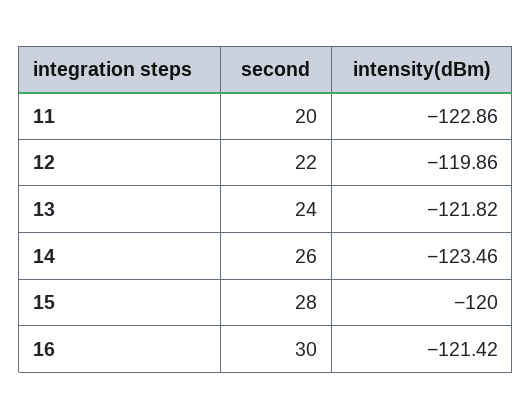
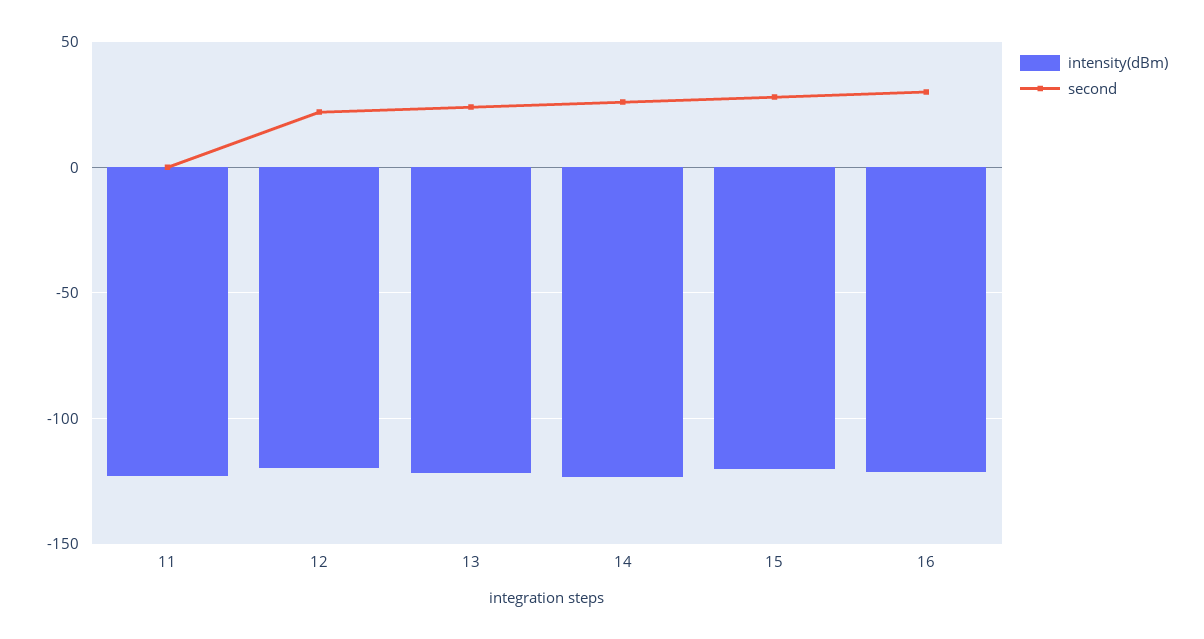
  {
    "second": {
-     "11": 20,
+     "11": 0,
      "12": 22,
      "13": 24,
      "14": 26,
      "15": 28,
      "16": 30
    },
    "intensity(dBm)": {
      "11": -122.86,
      "12": -119.86,
      "13": -121.82,
      "14": -123.46,
      "15": -120,
      "16": -121.42
    }
  }

